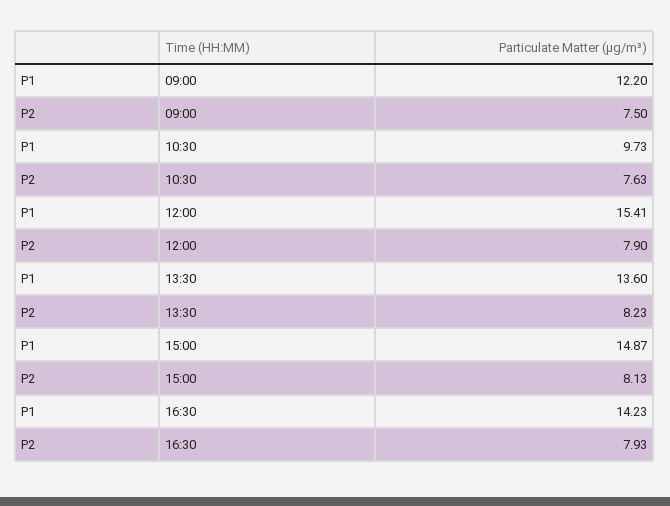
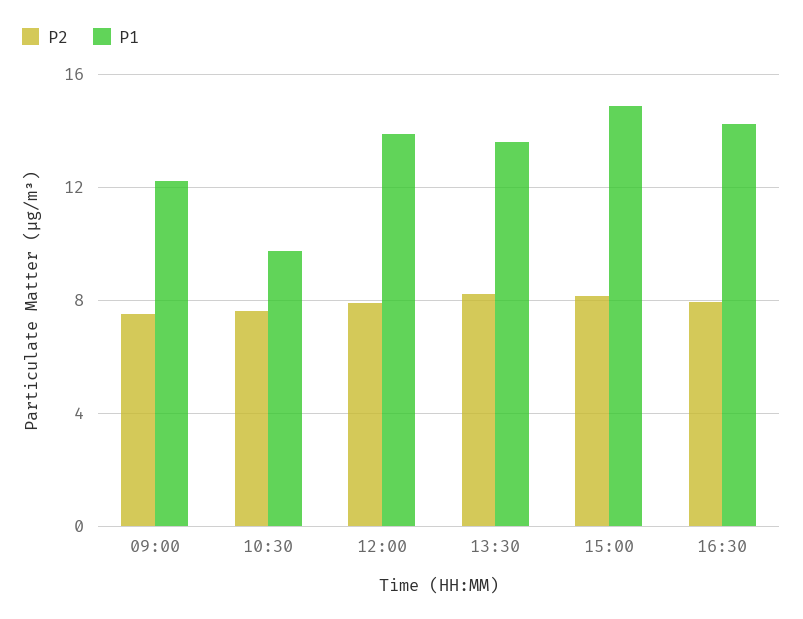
  {
    "P1": {
      "09:00": 12.2,
      "10:30": 9.73,
-     "12:00": 15.41,
+     "12:00": 14,
      "13:30": 13.6,
      "15:00": 14.87,
      "16:30": 14.23
    },
    "P2": {
      "09:00": 7.5,
      "10:30": 7.63,
      "12:00": 7.9,
      "13:30": 8.23,
      "15:00": 8.13,
      "16:30": 7.93
    }
  }

